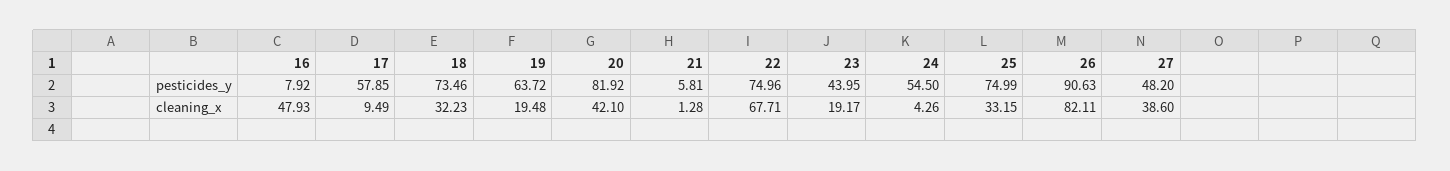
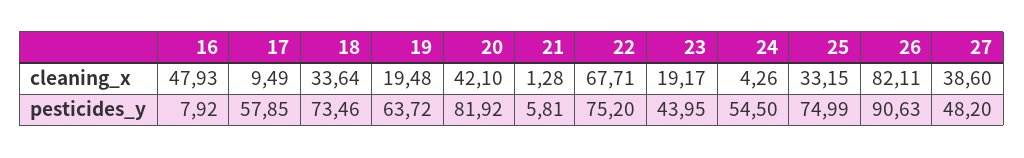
  {
    "16": {
      "pesticides_y": 7.92,
      "cleaning_x": 47.93
    },
    "17": {
      "pesticides_y": 57.85,
      "cleaning_x": 9.49
    },
    "18": {
      "pesticides_y": 73.46,
-     "cleaning_x": 32.23
+     "cleaning_x": 33.64
    },
    "19": {
      "pesticides_y": 63.72,
      "cleaning_x": 19.48
    },
    "20": {
      "pesticides_y": 81.92,
      "cleaning_x": 42.1
    },
    "21": {
      "pesticides_y": 5.81,
      "cleaning_x": 1.28
    },
    "22": {
-     "pesticides_y": 74.96,
+     "pesticides_y": 75.2,
      "cleaning_x": 67.71
    },
    "23": {
      "pesticides_y": 43.95,
      "cleaning_x": 19.17
    },
    "24": {
      "pesticides_y": 54.5,
      "cleaning_x": 4.26
    },
    "25": {
      "pesticides_y": 74.99,
      "cleaning_x": 33.15
    },
    "26": {
      "pesticides_y": 90.63,
      "cleaning_x": 82.11
    },
    "27": {
      "pesticides_y": 48.2,
      "cleaning_x": 38.6
    }
  }

